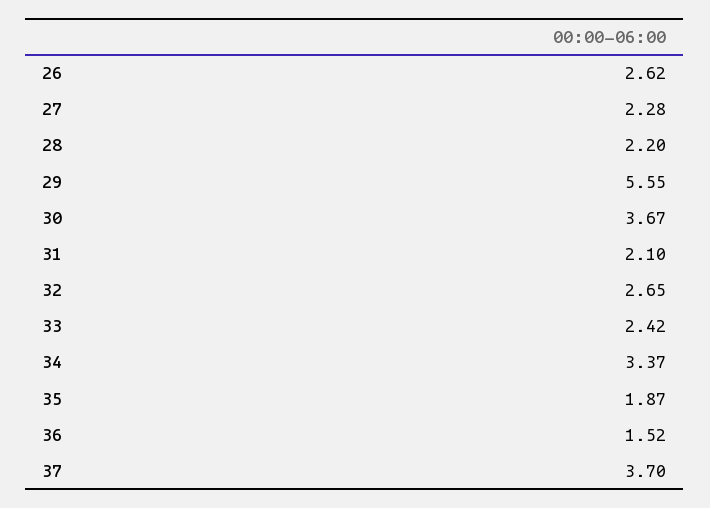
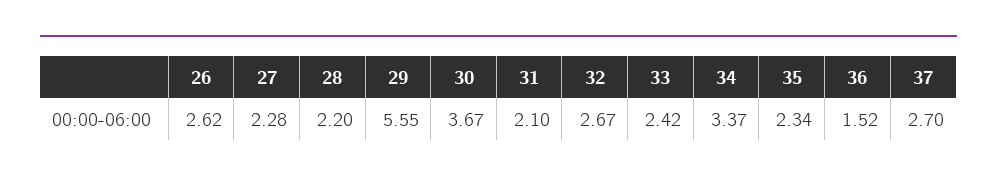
  {
    "26": 2.62,
    "27": 2.28,
    "28": 2.2,
    "29": 5.55,
    "30": 3.67,
    "31": 2.1,
-   "32": 2.65,
+   "32": 2.67,
    "33": 2.42,
    "34": 3.37,
-   "35": 1.87,
+   "35": 2.34,
    "36": 1.52,
-   "37": 3.7
+   "37": 2.7
  }

